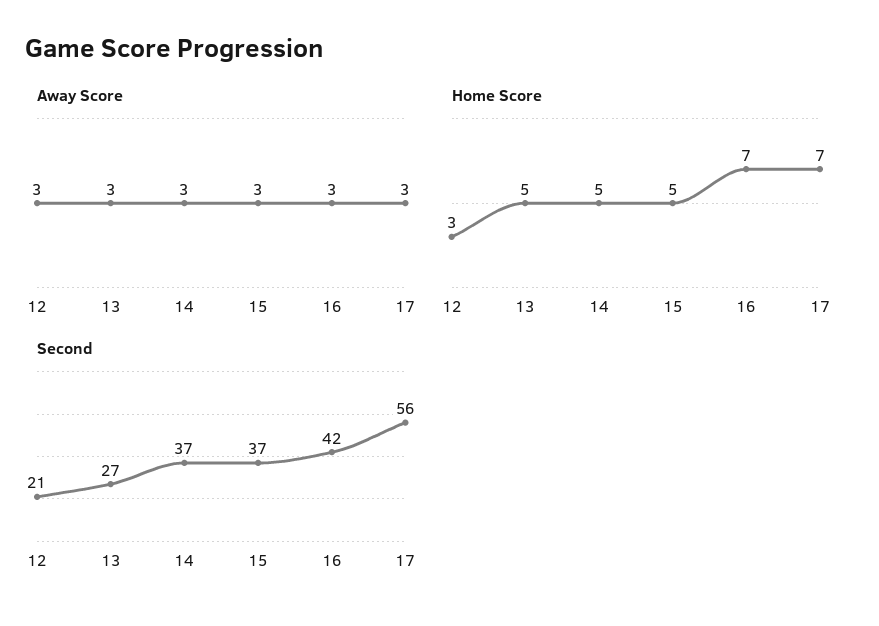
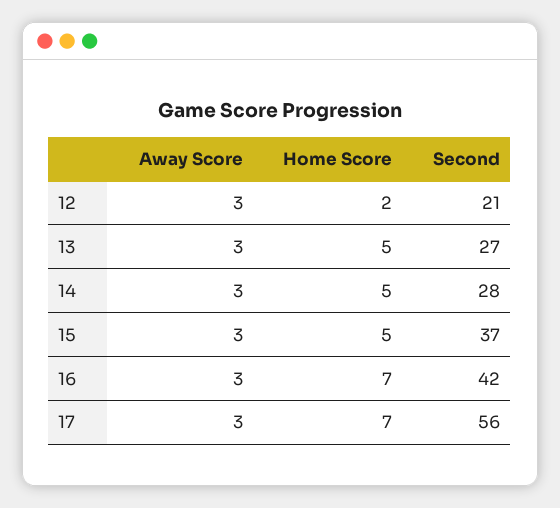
  {
    "Away Score": {
      "12": 3,
      "13": 3,
      "14": 3,
      "15": 3,
      "16": 3,
      "17": 3
    },
    "Home Score": {
-     "12": 3,
+     "12": 2,
      "13": 5,
      "14": 5,
      "15": 5,
      "16": 7,
      "17": 7
    },
    "Second": {
      "12": 21,
      "13": 27,
-     "14": 37,
+     "14": 28,
      "15": 37,
      "16": 42,
      "17": 56
    }
  }

